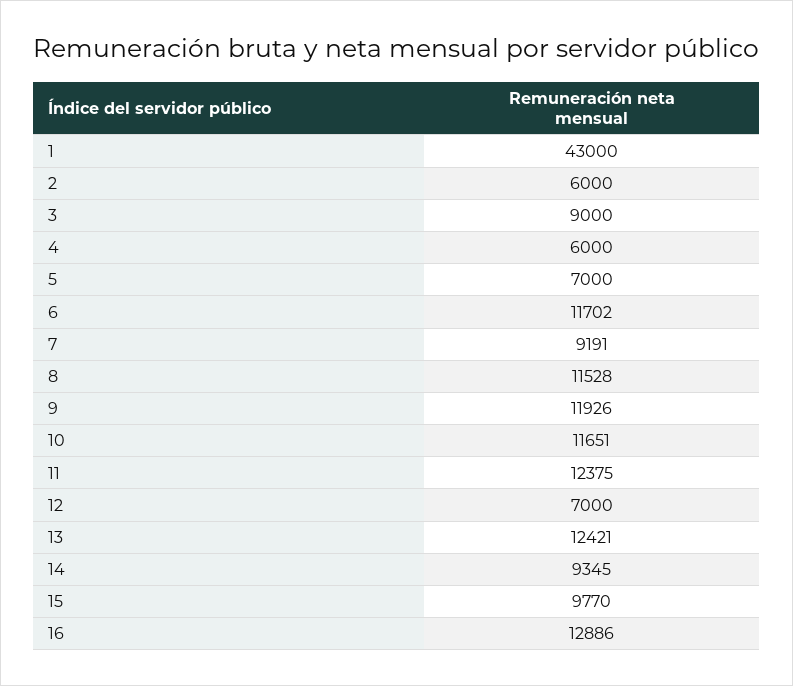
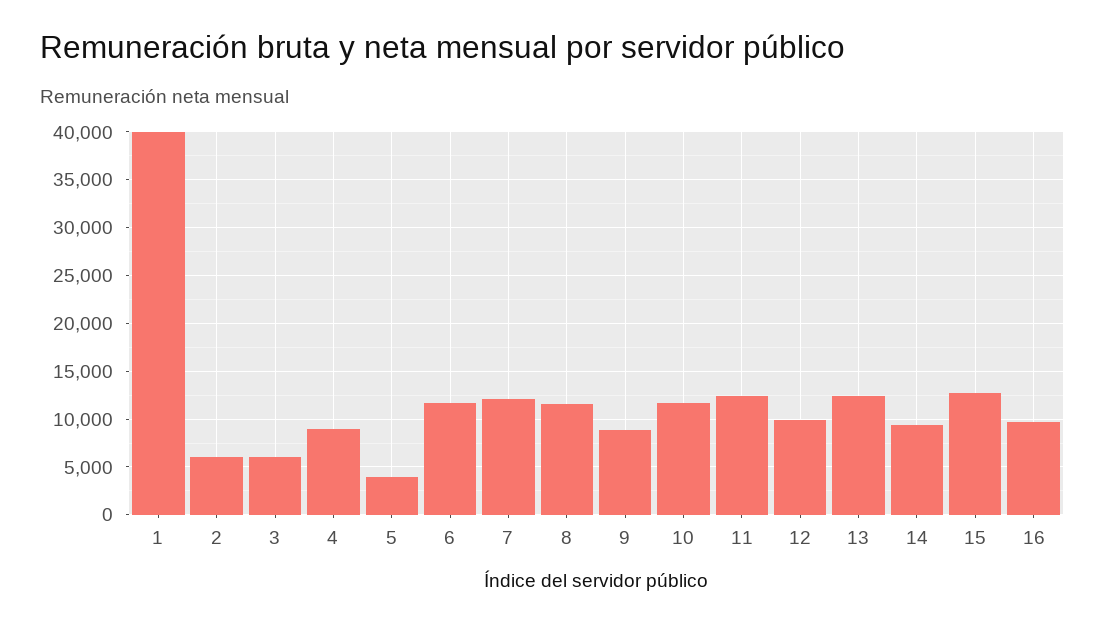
  {
-   "1": 43000,
+   "1": 40000,
    "2": 6000,
-   "3": 9000,
+   "3": 6000,
-   "4": 6000,
+   "4": 9000,
-   "5": 7000,
+   "5": 4000,
    "6": 11702,
-   "7": 9191,
+   "7": 12000,
    "8": 11528,
-   "9": 11926,
+   "9": 9000,
    "10": 11651,
    "11": 12375,
-   "12": 7000,
+   "12": 10000,
    "13": 12421,
    "14": 9345,
-   "15": 9770,
+   "15": 13000,
-   "16": 12886
+   "16": 10000
  }

